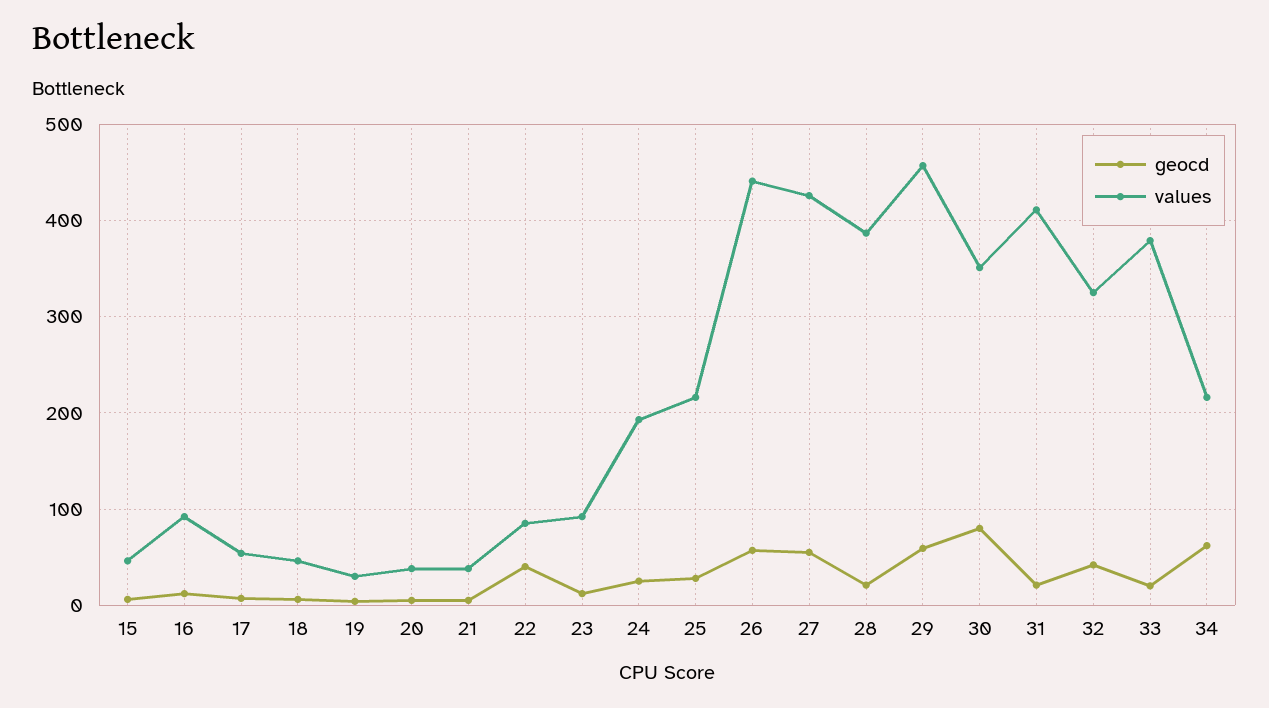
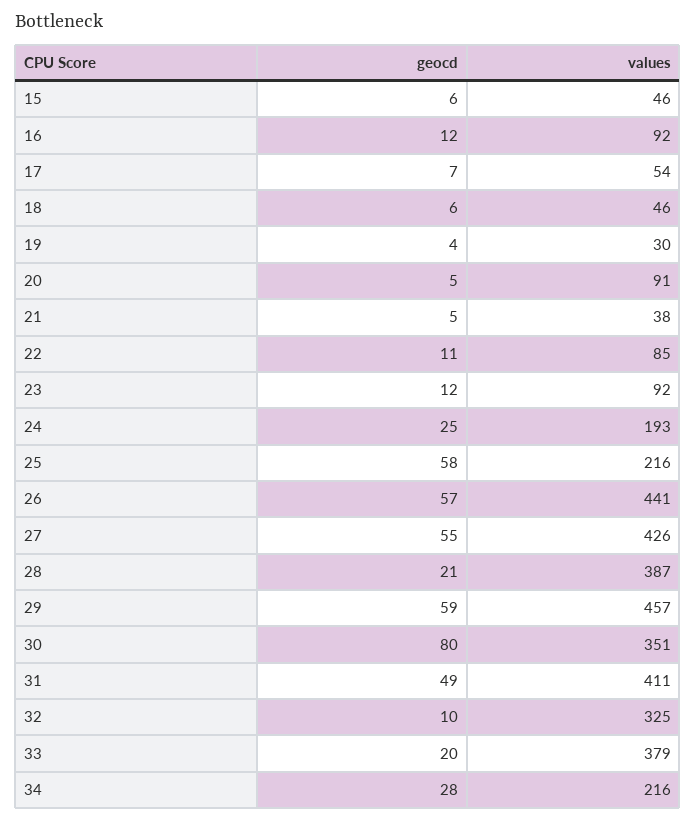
  {
    "geocd": {
      "15": 6,
      "16": 12,
      "17": 7,
      "18": 6,
      "19": 4,
      "20": 5,
      "21": 5,
-     "22": 40,
+     "22": 11,
      "23": 12,
      "24": 25,
-     "25": 30,
+     "25": 58,
      "26": 57,
      "27": 55,
      "28": 21,
      "29": 59,
      "30": 80,
-     "31": 20,
+     "31": 49,
-     "32": 40,
+     "32": 10,
      "33": 20,
-     "34": 60
+     "34": 28
    },
    "values": {
      "15": 46,
      "16": 92,
      "17": 54,
      "18": 46,
      "19": 30,
-     "20": 40,
+     "20": 91,
      "21": 38,
      "22": 85,
      "23": 92,
      "24": 193,
      "25": 216,
      "26": 441,
      "27": 426,
      "28": 387,
      "29": 457,
      "30": 351,
      "31": 411,
      "32": 325,
      "33": 379,
      "34": 216
    }
  }

